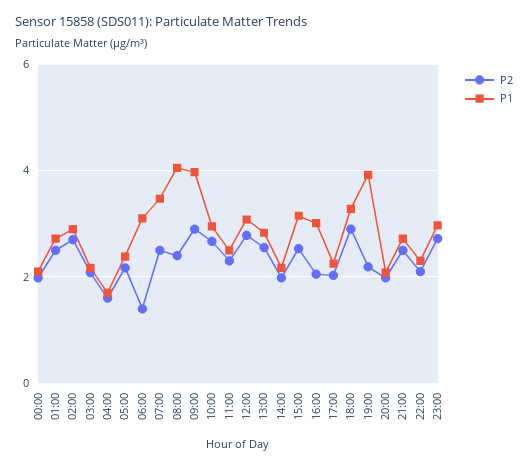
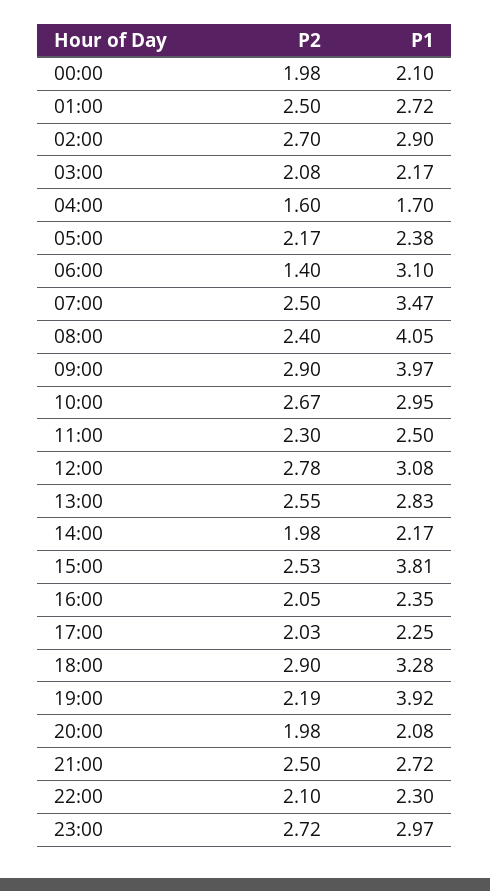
  {
    "P2": {
      "00:00": 1.98,
      "01:00": 2.5,
      "02:00": 2.7,
      "03:00": 2.08,
      "04:00": 1.6,
      "05:00": 2.17,
      "06:00": 1.4,
      "07:00": 2.5,
      "08:00": 2.4,
      "09:00": 2.9,
      "10:00": 2.67,
      "11:00": 2.3,
      "12:00": 2.78,
      "13:00": 2.55,
      "14:00": 1.98,
      "15:00": 2.53,
      "16:00": 2.05,
      "17:00": 2.03,
      "18:00": 2.9,
      "19:00": 2.19,
      "20:00": 1.98,
      "21:00": 2.5,
      "22:00": 2.1,
      "23:00": 2.72
    },
    "P1": {
      "00:00": 2.1,
      "01:00": 2.72,
      "02:00": 2.9,
      "03:00": 2.17,
      "04:00": 1.7,
      "05:00": 2.38,
      "06:00": 3.1,
      "07:00": 3.47,
      "08:00": 4.05,
      "09:00": 3.97,
      "10:00": 2.95,
      "11:00": 2.5,
      "12:00": 3.08,
      "13:00": 2.83,
      "14:00": 2.17,
-     "15:00": 3.2,
+     "15:00": 3.81,
-     "16:00": 3,
+     "16:00": 2.35,
      "17:00": 2.25,
      "18:00": 3.28,
      "19:00": 3.92,
      "20:00": 2.08,
      "21:00": 2.72,
      "22:00": 2.3,
      "23:00": 2.97
    }
  }

